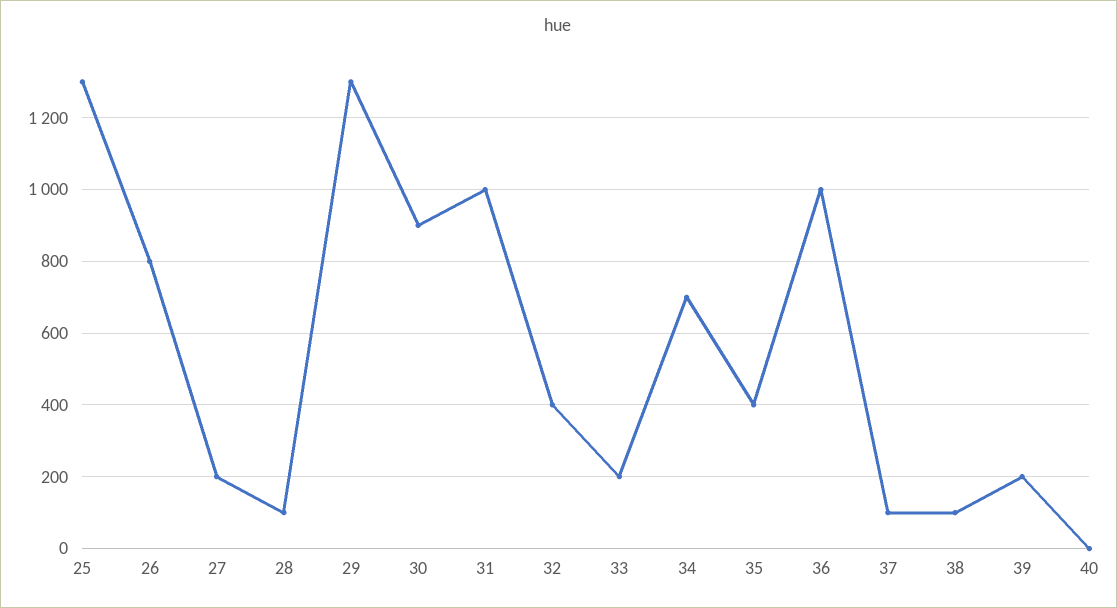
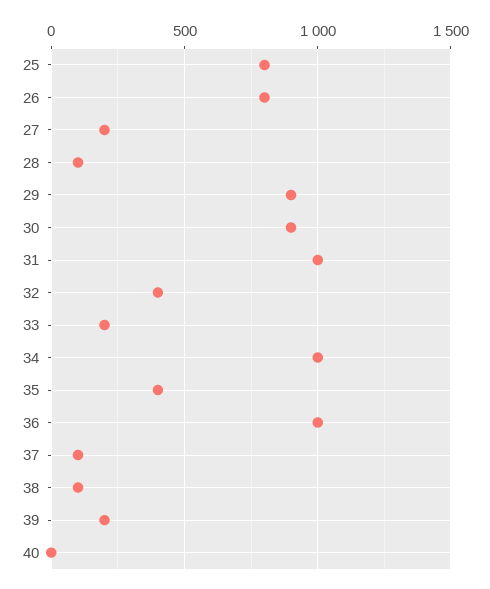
  {
-   "25": 1300,
+   "25": 800,
    "26": 800,
    "27": 200,
    "28": 100,
-   "29": 1300,
+   "29": 900,
    "30": 900,
    "31": 1000,
    "32": 400,
    "33": 200,
-   "34": 700,
+   "34": 1000,
    "35": 400,
    "36": 1000,
    "37": 100,
    "38": 100,
    "39": 200,
    "40": 0
  }

